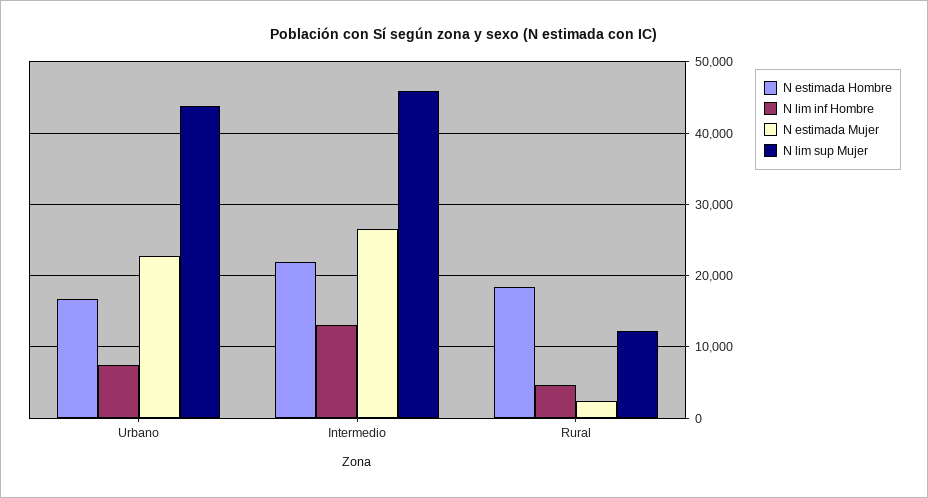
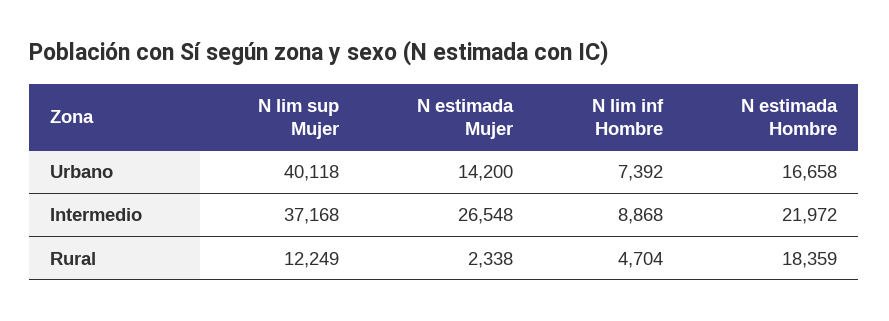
  {
    "N estimada Hombre": {
      "Urbano": 16658,
      "Intermedio": 21972,
      "Rural": 18359
    },
    "N lim inf Hombre": {
      "Urbano": 7392,
-     "Intermedio": 13000,
+     "Intermedio": 8868,
      "Rural": 4704
    },
    "N estimada Mujer": {
-     "Urbano": 23000,
+     "Urbano": 14200,
      "Intermedio": 26548,
      "Rural": 2338
    },
    "N lim sup Mujer": {
-     "Urbano": 44000,
+     "Urbano": 40118,
-     "Intermedio": 46000,
+     "Intermedio": 37168,
      "Rural": 12249
    }
  }

